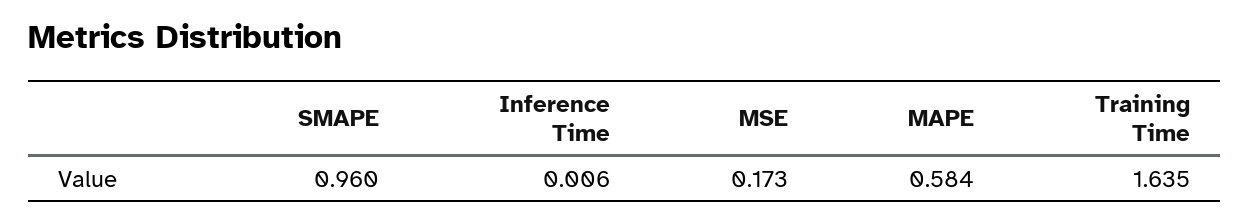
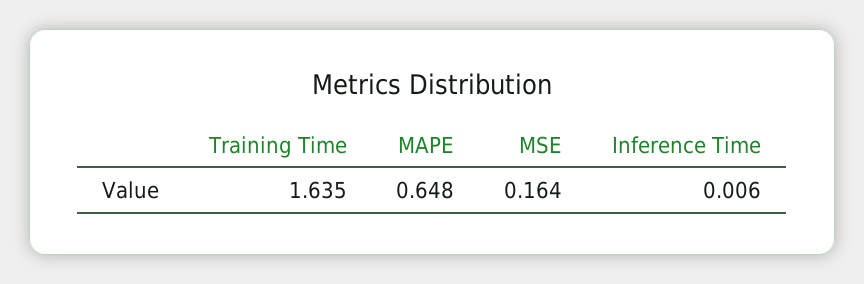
  {
-   "SMAPE": 0.96,
    "Inference Time": 0.006,
-   "MSE": 0.173,
+   "MSE": 0.164,
-   "MAPE": 0.584,
+   "MAPE": 0.648,
    "Training Time": 1.635
  }

